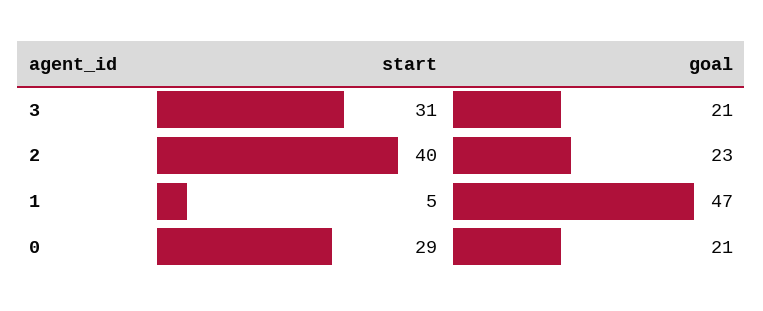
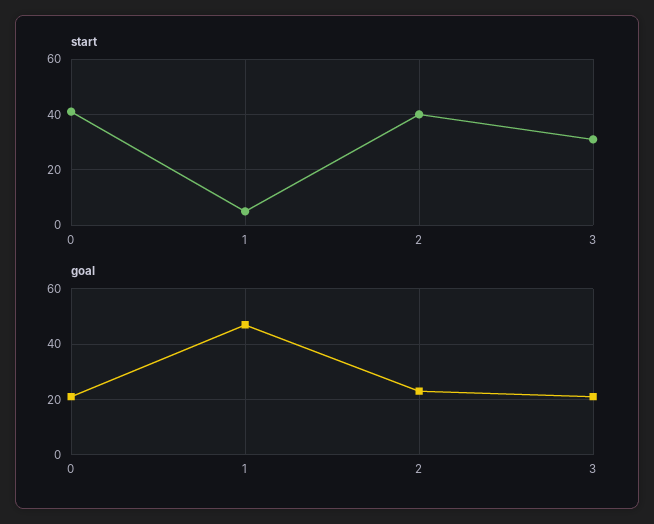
  {
    "start": {
      "3": 31,
      "2": 40,
      "1": 5,
-     "0": 29
+     "0": 40
    },
    "goal": {
      "3": 21,
      "2": 23,
      "1": 47,
      "0": 21
    }
  }

